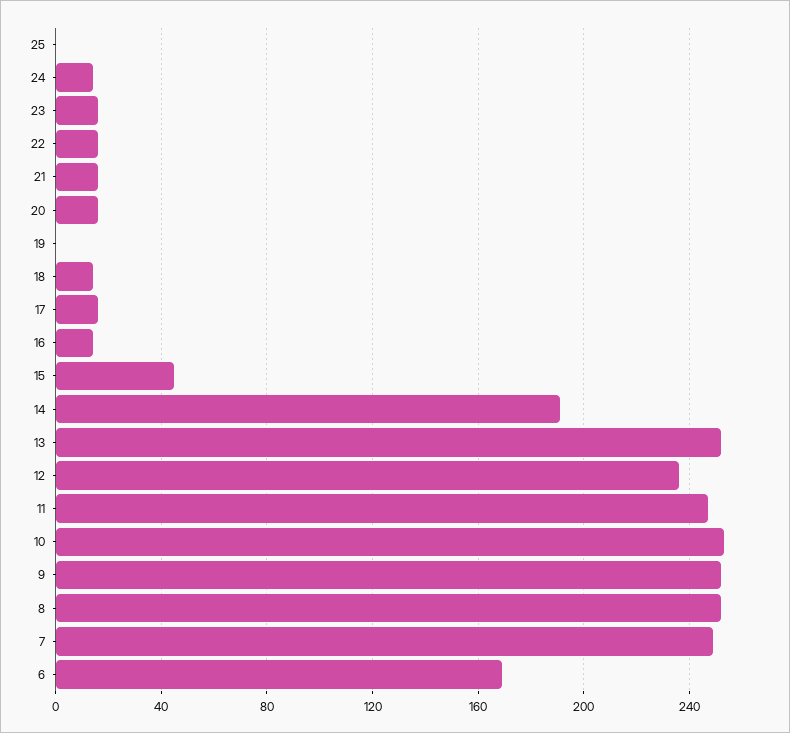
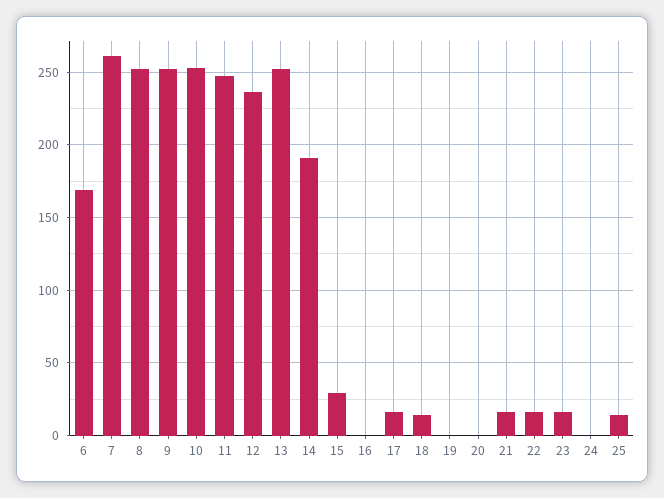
  {
-   "25": 0,
+   "25": 15,
-   "24": 15,
+   "24": 0,
    "23": 15,
    "22": 15,
    "21": 15,
-   "20": 15,
+   "20": 0,
    "19": 0,
    "18": 15,
    "17": 15,
-   "16": 15,
+   "16": 0,
-   "15": 45,
+   "15": 30,
    "14": 190,
    "13": 250,
    "12": 235,
    "11": 245,
    "10": 255,
    "9": 250,
    "8": 250,
-   "7": 250,
+   "7": 260,
    "6": 170
  }

